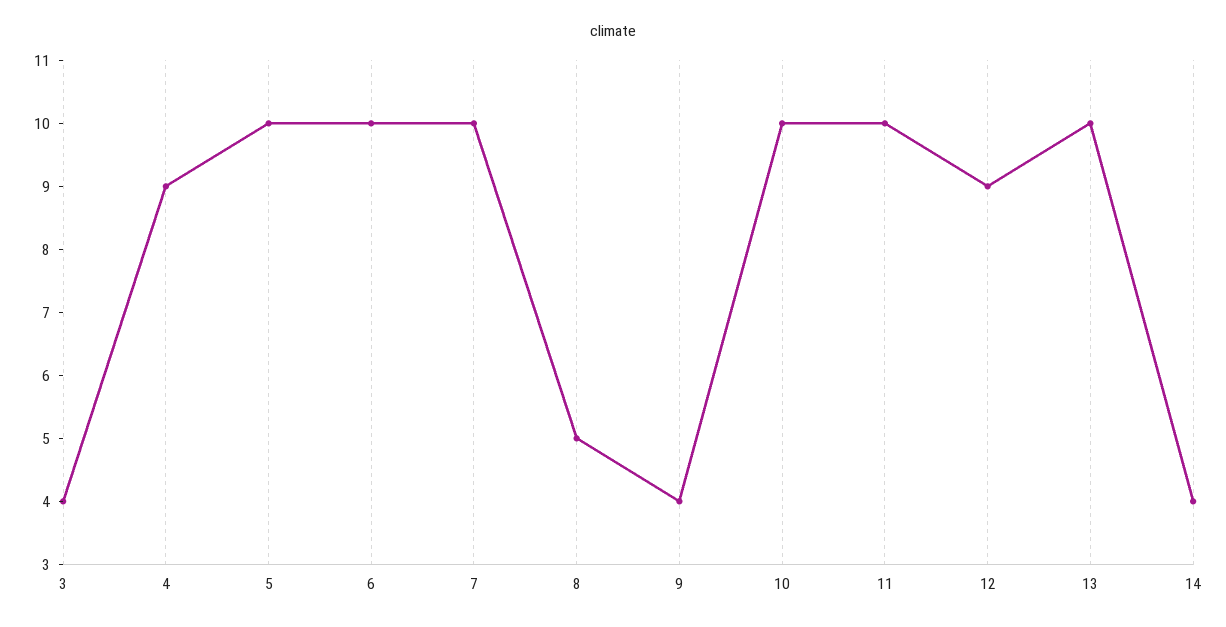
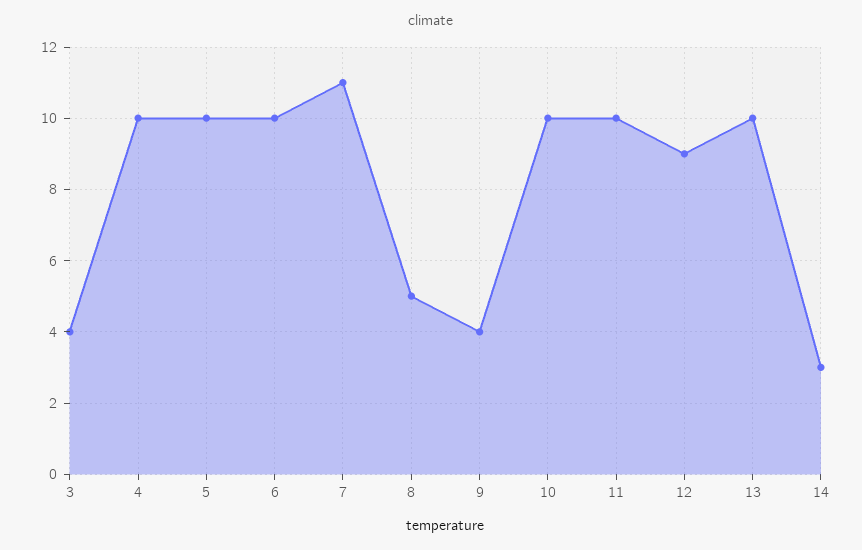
  {
    "3": 4,
-   "4": 9,
+   "4": 10,
    "5": 10,
    "6": 10,
-   "7": 10,
+   "7": 11,
    "8": 5,
    "9": 4,
    "10": 10,
    "11": 10,
    "12": 9,
    "13": 10,
-   "14": 4
+   "14": 3
  }

